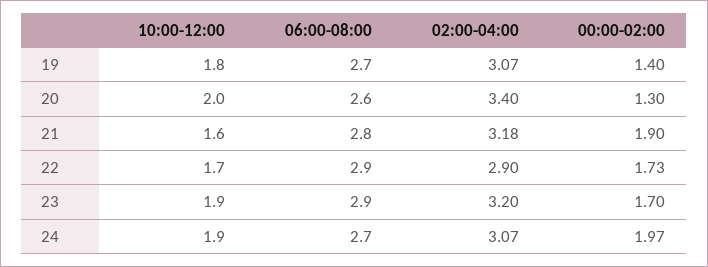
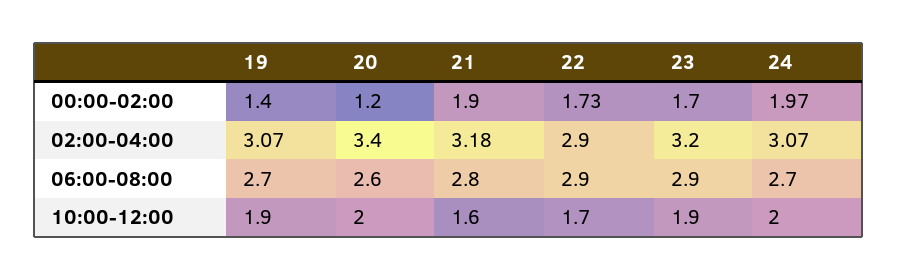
  {
    "10:00-12:00": {
-     "19": 1.8,
+     "19": 1.9,
      "20": 2,
      "21": 1.6,
      "22": 1.7,
      "23": 1.9,
-     "24": 1.9
+     "24": 2
    },
    "06:00-08:00": {
      "19": 2.7,
      "20": 2.6,
      "21": 2.8,
      "22": 2.9,
      "23": 2.9,
      "24": 2.7
    },
    "02:00-04:00": {
      "19": 3.07,
      "20": 3.4,
      "21": 3.18,
      "22": 2.9,
      "23": 3.2,
      "24": 3.07
    },
    "00:00-02:00": {
      "19": 1.4,
-     "20": 1.3,
+     "20": 1.2,
      "21": 1.9,
      "22": 1.73,
      "23": 1.7,
      "24": 1.97
    }
  }

